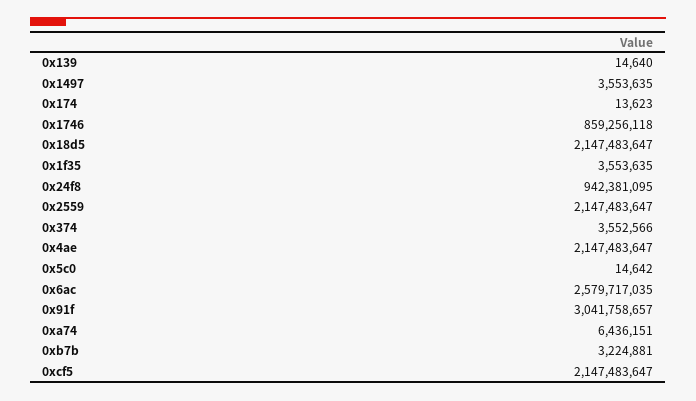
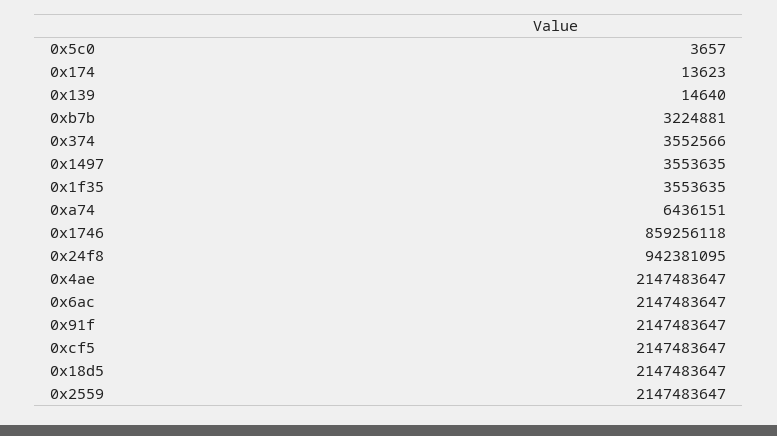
  {
    "0x139": 14640,
    "0x1497": 3553635,
    "0x174": 13623,
    "0x1746": 859256118,
    "0x18d5": 2147483647,
    "0x1f35": 3553635,
    "0x24f8": 942381095,
    "0x2559": 2147483647,
    "0x374": 3552566,
    "0x4ae": 2147483647,
-   "0x5c0": 14642,
+   "0x5c0": 3657,
-   "0x6ac": 2579717035,
+   "0x6ac": 2147483647,
-   "0x91f": 3041758657,
+   "0x91f": 2147483647,
    "0xa74": 6436151,
    "0xb7b": 3224881,
    "0xcf5": 2147483647
  }

